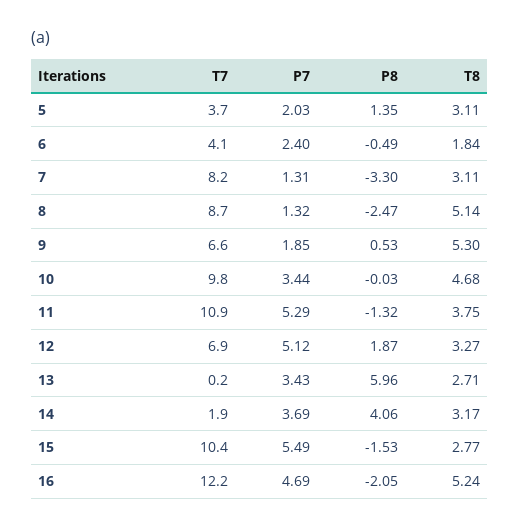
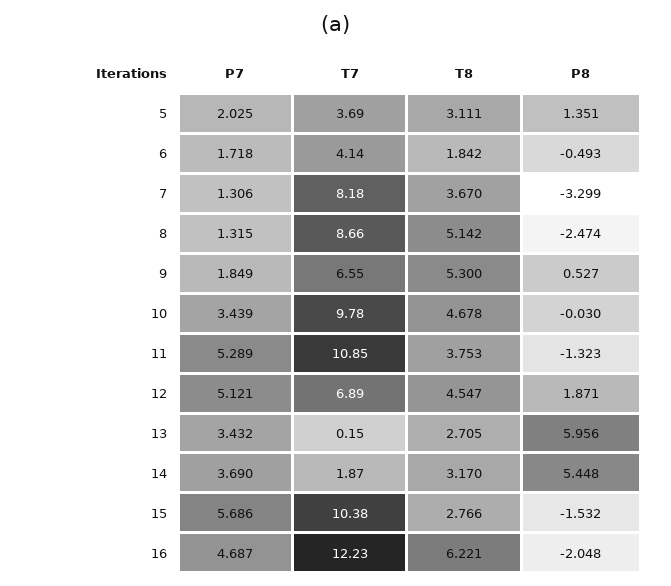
  {
    "T7": {
      "5": 3.69,
      "6": 4.14,
      "7": 8.18,
      "8": 8.66,
      "9": 6.55,
      "10": 9.78,
      "11": 10.85,
      "12": 6.89,
      "13": 0.15,
      "14": 1.87,
      "15": 10.38,
      "16": 12.23
    },
    "P7": {
      "5": 2.025,
-     "6": 2.4,
+     "6": 1.718,
      "7": 1.306,
      "8": 1.315,
      "9": 1.849,
      "10": 3.439,
      "11": 5.289,
      "12": 5.121,
      "13": 3.432,
      "14": 3.69,
-     "15": 5.49,
+     "15": 5.686,
      "16": 4.687
    },
    "P8": {
      "5": 1.351,
      "6": -0.493,
      "7": -3.299,
      "8": -2.474,
      "9": 0.527,
      "10": -0.03,
      "11": -1.323,
      "12": 1.871,
      "13": 5.956,
-     "14": 4.06,
+     "14": 5.448,
      "15": -1.532,
      "16": -2.048
    },
    "T8": {
      "5": 3.111,
      "6": 1.842,
-     "7": 3.11,
+     "7": 3.67,
      "8": 5.142,
      "9": 5.3,
      "10": 4.678,
      "11": 3.753,
-     "12": 3.27,
+     "12": 4.547,
      "13": 2.705,
      "14": 3.17,
      "15": 2.766,
-     "16": 5.24
+     "16": 6.221
    }
  }

